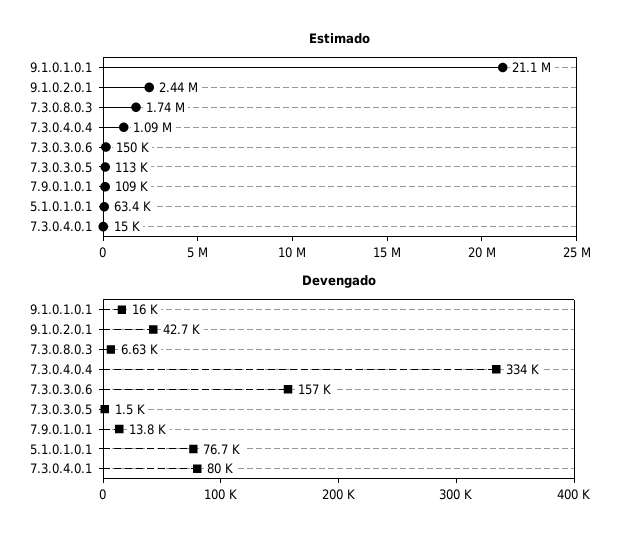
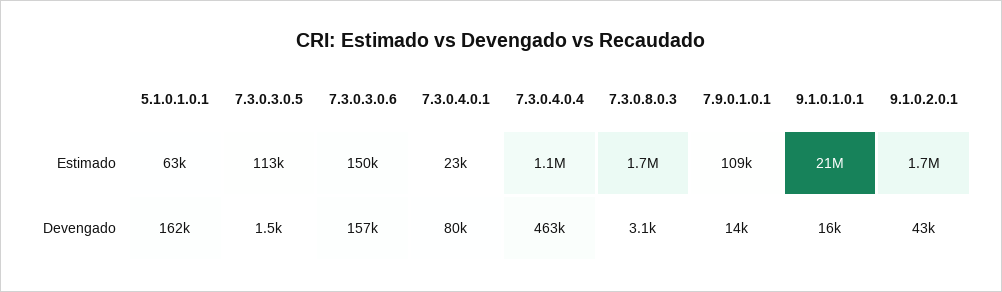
  {
    "Estimado": {
      "9.1.0.1.0.1": 21100000,
-     "9.1.0.2.0.1": 2440000,
+     "9.1.0.2.0.1": 1700000,
      "7.3.0.8.0.3": 1740000,
      "7.3.0.4.0.4": 1090000,
      "7.3.0.3.0.6": 150000,
      "7.3.0.3.0.5": 113000,
      "7.9.0.1.0.1": 109000,
      "5.1.0.1.0.1": 63400,
-     "7.3.0.4.0.1": 15000
+     "7.3.0.4.0.1": 23000
    },
    "Devengado": {
      "9.1.0.1.0.1": 16000,
      "9.1.0.2.0.1": 42700,
-     "7.3.0.8.0.3": 6630,
+     "7.3.0.8.0.3": 3100,
-     "7.3.0.4.0.4": 334000,
+     "7.3.0.4.0.4": 463000,
      "7.3.0.3.0.6": 157000,
      "7.3.0.3.0.5": 1500,
      "7.9.0.1.0.1": 13800,
-     "5.1.0.1.0.1": 76700,
+     "5.1.0.1.0.1": 162000,
      "7.3.0.4.0.1": 80000
    }
  }

